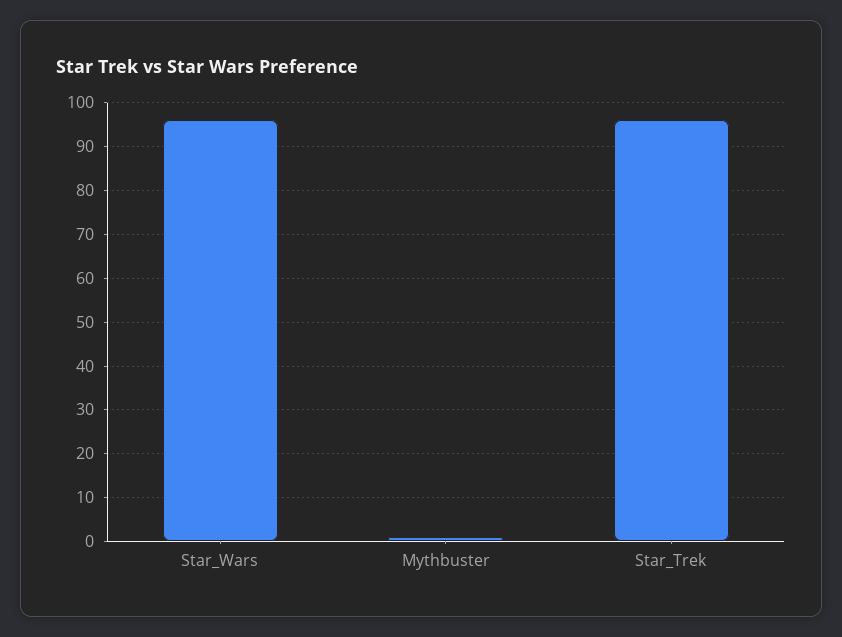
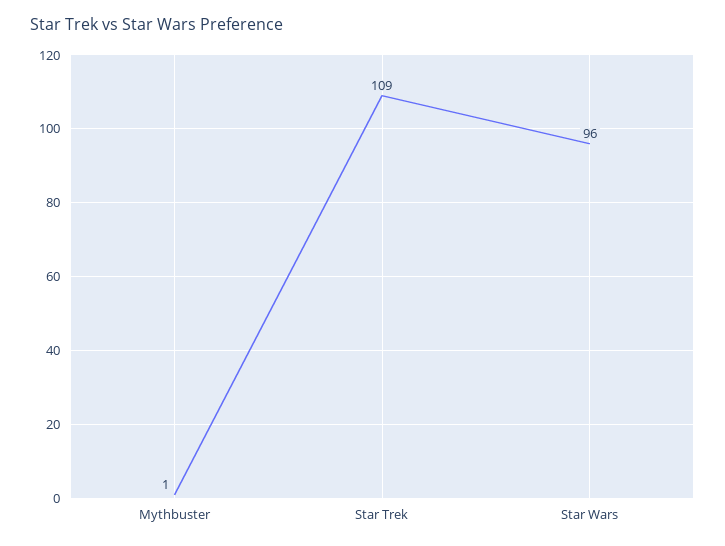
  {
    "Star_Wars": 96,
    "Mythbuster": 1,
-   "Star_Trek": 95
+   "Star_Trek": 109
  }

